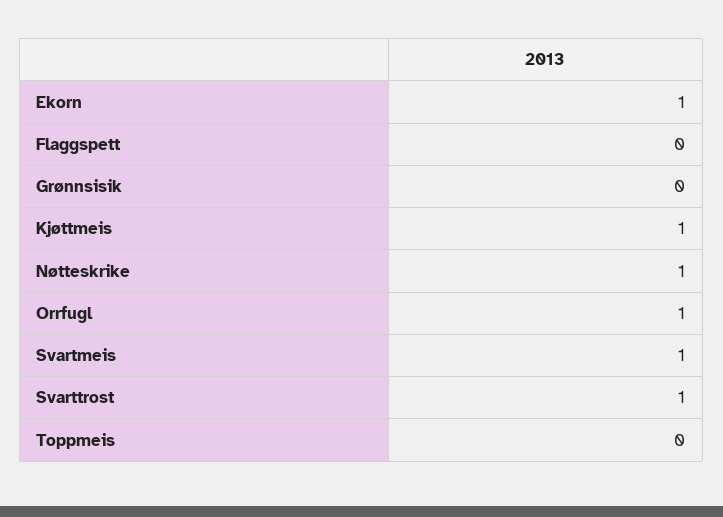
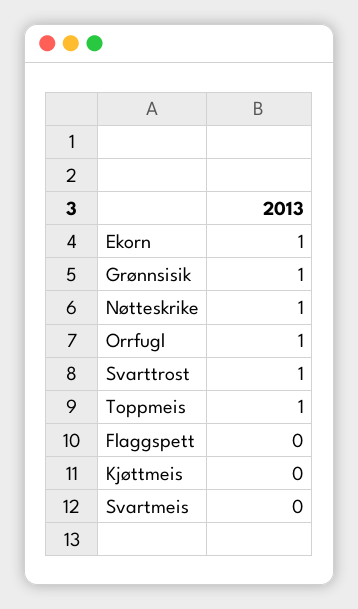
  {
    "Ekorn": 1,
    "Flaggspett": 0,
-   "Grønnsisik": 0,
+   "Grønnsisik": 1,
-   "Kjøttmeis": 1,
+   "Kjøttmeis": 0,
    "Nøtteskrike": 1,
    "Orrfugl": 1,
-   "Svartmeis": 1,
+   "Svartmeis": 0,
    "Svarttrost": 1,
-   "Toppmeis": 0
+   "Toppmeis": 1
  }

